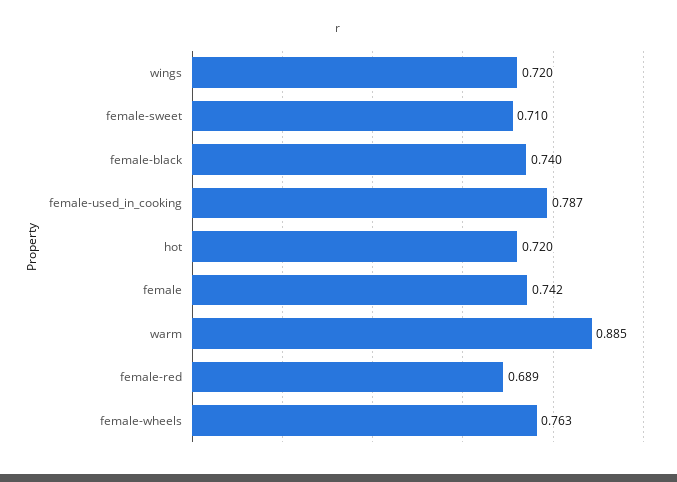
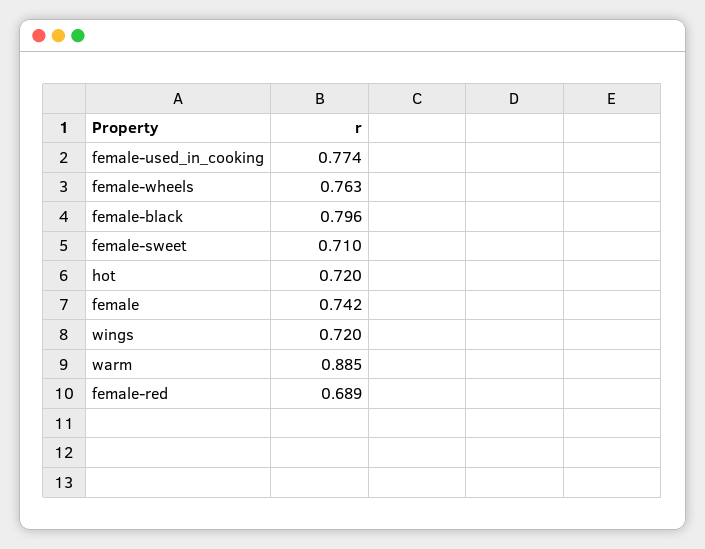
  {
    "wings": 0.72,
    "female-sweet": 0.71,
-   "female-black": 0.74,
+   "female-black": 0.796,
-   "female-used_in_cooking": 0.787,
+   "female-used_in_cooking": 0.774,
    "hot": 0.72,
    "female": 0.742,
    "warm": 0.885,
    "female-red": 0.689,
    "female-wheels": 0.763
  }

